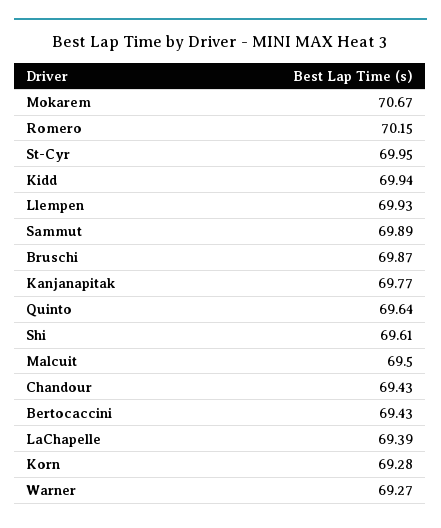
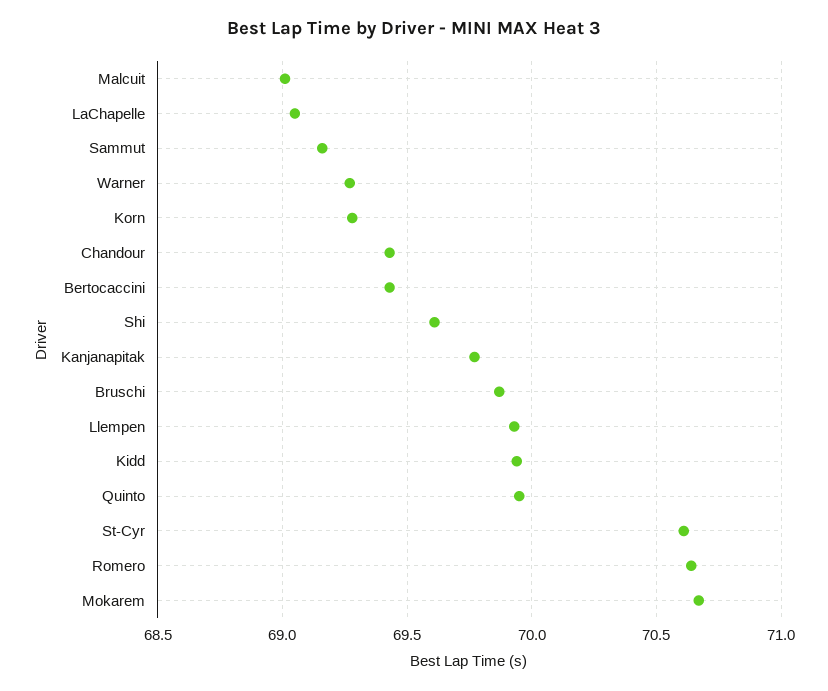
  {
    "Mokarem": 70.67,
-   "Romero": 70.15,
+   "Romero": 70.65,
-   "St-Cyr": 69.95,
+   "St-Cyr": 70.6,
    "Kidd": 69.94,
    "Llempen": 69.93,
-   "Sammut": 69.89,
+   "Sammut": 69.15,
    "Bruschi": 69.87,
    "Kanjanapitak": 69.77,
-   "Quinto": 69.64,
+   "Quinto": 69.95,
    "Shi": 69.61,
-   "Malcuit": 69.5,
+   "Malcuit": 69,
    "Chandour": 69.43,
    "Bertocaccini": 69.43,
-   "LaChapelle": 69.39,
+   "LaChapelle": 69.05,
    "Korn": 69.28,
    "Warner": 69.27
  }

